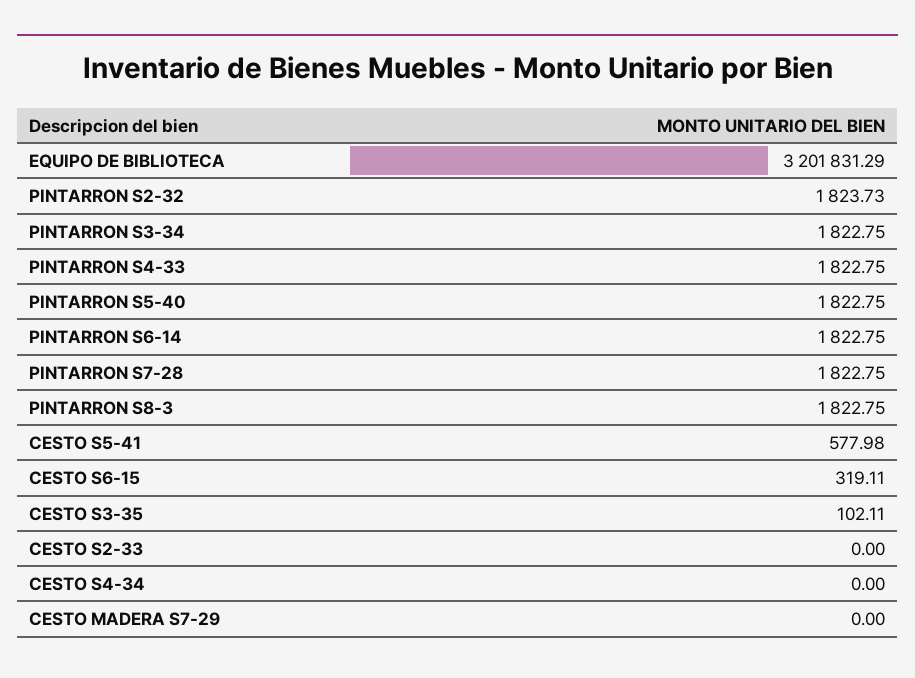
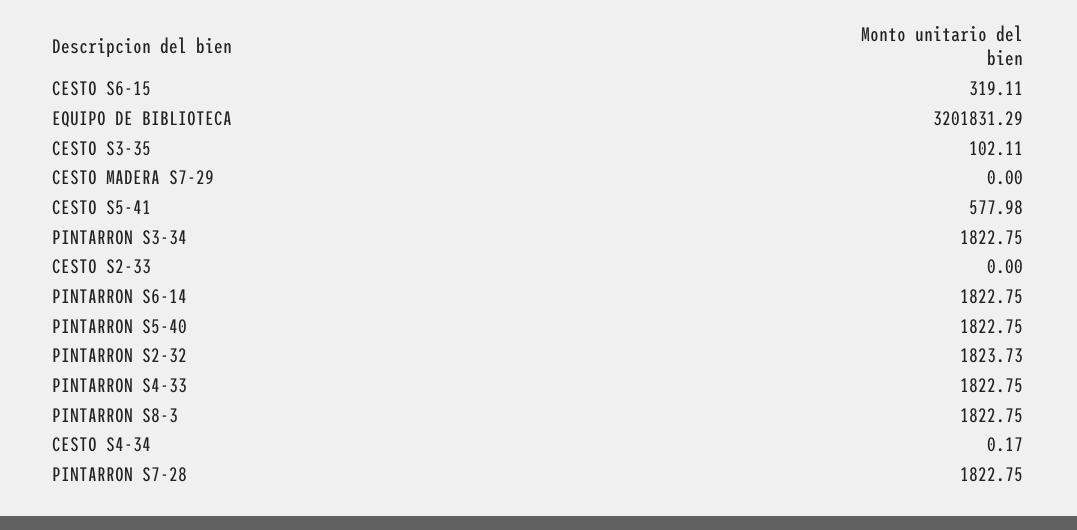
  {
    "EQUIPO DE BIBLIOTECA": 3201831.29,
    "PINTARRON S2-32": 1823.73,
    "PINTARRON S3-34": 1822.75,
    "PINTARRON S4-33": 1822.75,
    "PINTARRON S5-40": 1822.75,
    "PINTARRON S6-14": 1822.75,
    "PINTARRON S7-28": 1822.75,
    "PINTARRON S8-3": 1822.75,
    "CESTO S5-41": 577.98,
    "CESTO S6-15": 319.11,
    "CESTO S3-35": 102.11,
    "CESTO S2-33": 0,
-   "CESTO S4-34": 0,
+   "CESTO S4-34": 0.17,
    "CESTO MADERA S7-29": 0
  }

